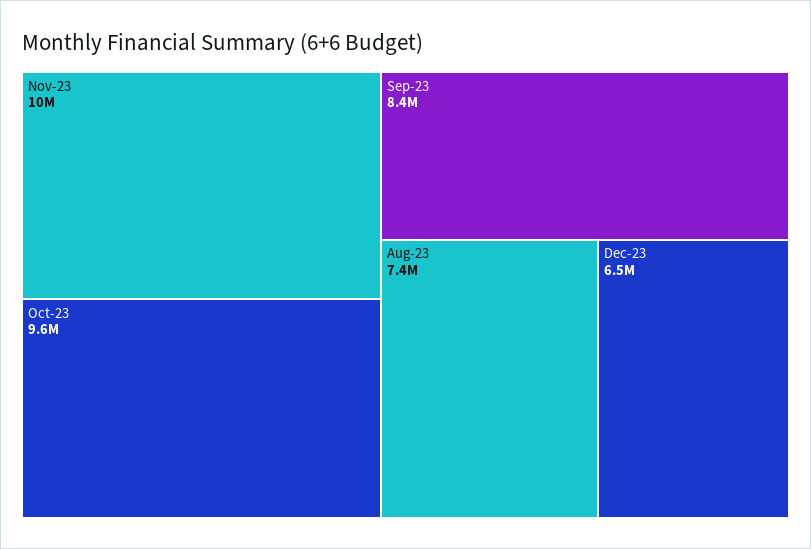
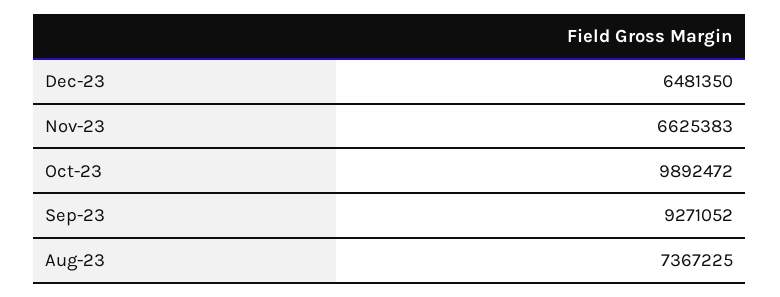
  {
-   "Nov-23": 10000000,
+   "Nov-23": 6625383,
-   "Oct-23": 9600000,
+   "Oct-23": 9892472,
-   "Sep-23": 8400000,
+   "Sep-23": 9271052,
    "Aug-23": 7367225,
    "Dec-23": 6481350
  }

